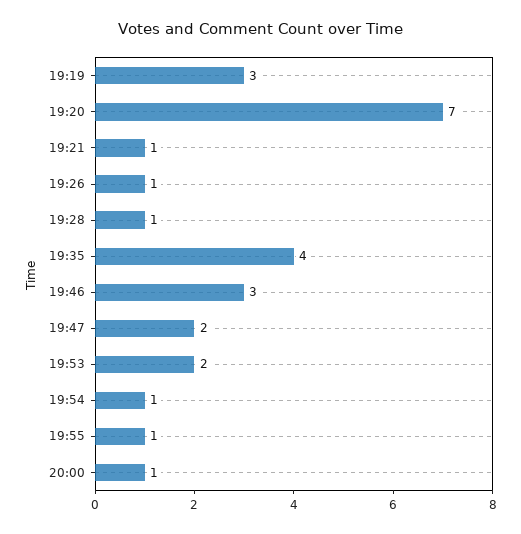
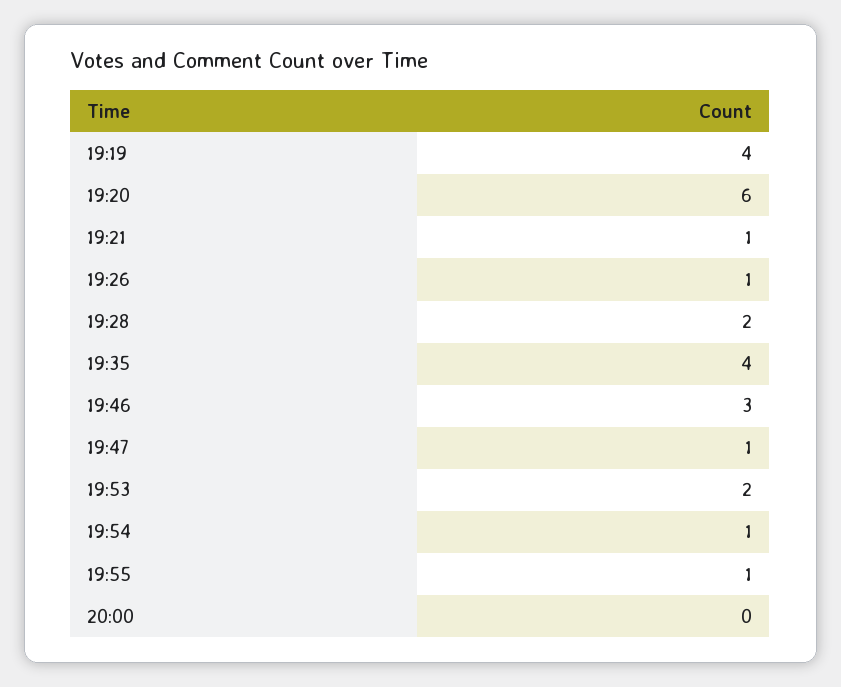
  {
-   "19:19": 3,
+   "19:19": 4,
-   "19:20": 7,
+   "19:20": 6,
    "19:21": 1,
    "19:26": 1,
-   "19:28": 1,
+   "19:28": 2,
    "19:35": 4,
    "19:46": 3,
-   "19:47": 2,
+   "19:47": 1,
    "19:53": 2,
    "19:54": 1,
    "19:55": 1,
-   "20:00": 1
+   "20:00": 0
  }

